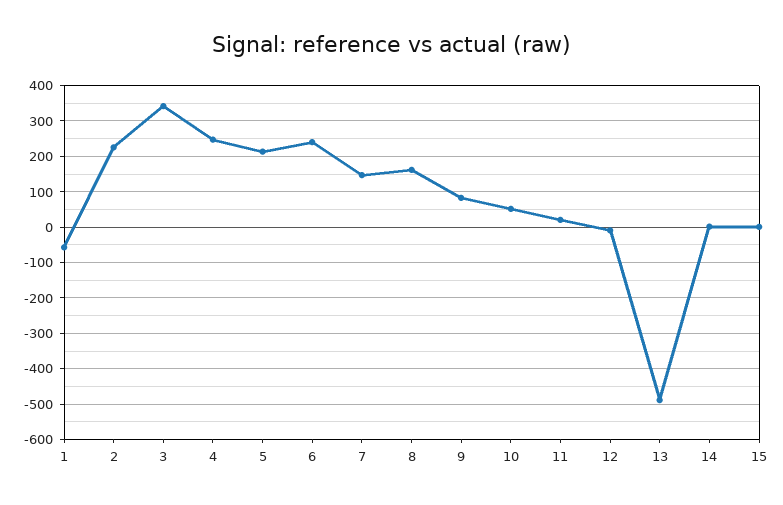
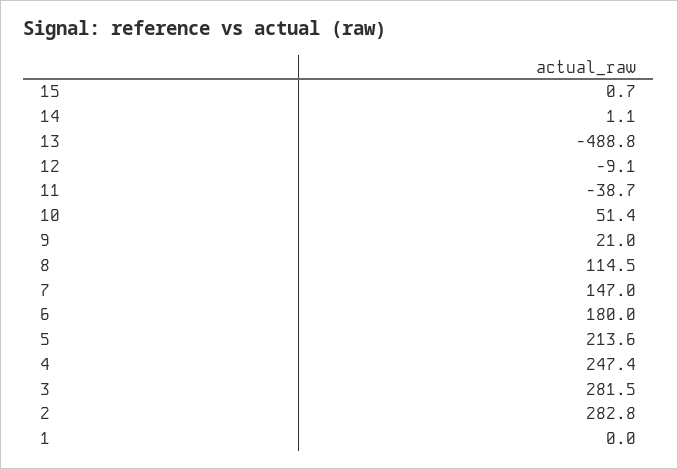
  {
-   "1": -60,
+   "1": 0,
-   "2": 220,
+   "2": 282.8,
-   "3": 340,
+   "3": 281.5,
    "4": 247.4,
    "5": 213.6,
-   "6": 240,
+   "6": 180,
    "7": 147,
-   "8": 160,
+   "8": 114.5,
-   "9": 80,
+   "9": 21,
    "10": 51.4,
-   "11": 20,
+   "11": -38.7,
    "12": -9.1,
    "13": -488.8,
    "14": 1.1,
    "15": 0.7
  }

